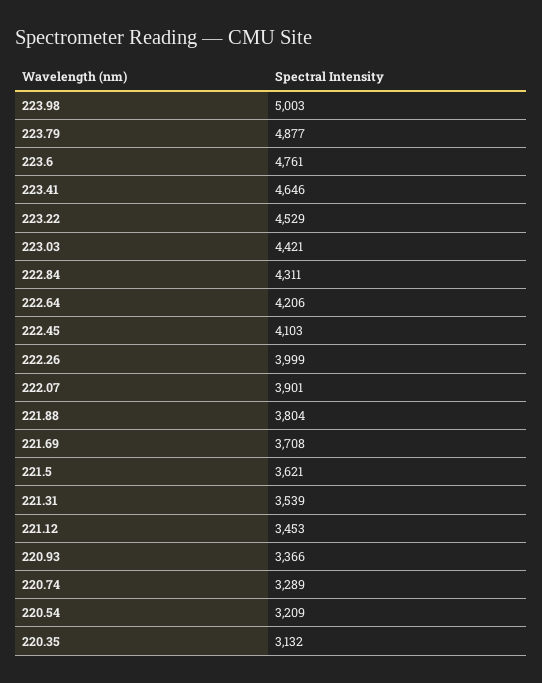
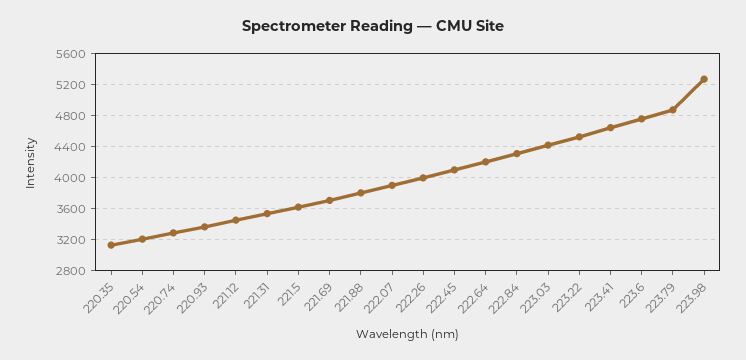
  {
-   "223.98": 5003,
+   "223.98": 5300,
    "223.79": 4877,
    "223.6": 4761,
    "223.41": 4646,
    "223.22": 4529,
    "223.03": 4421,
    "222.84": 4311,
    "222.64": 4206,
    "222.45": 4103,
    "222.26": 3999,
    "222.07": 3901,
    "221.88": 3804,
    "221.69": 3708,
    "221.5": 3621,
    "221.31": 3539,
    "221.12": 3453,
    "220.93": 3366,
    "220.74": 3289,
    "220.54": 3209,
    "220.35": 3132
  }

